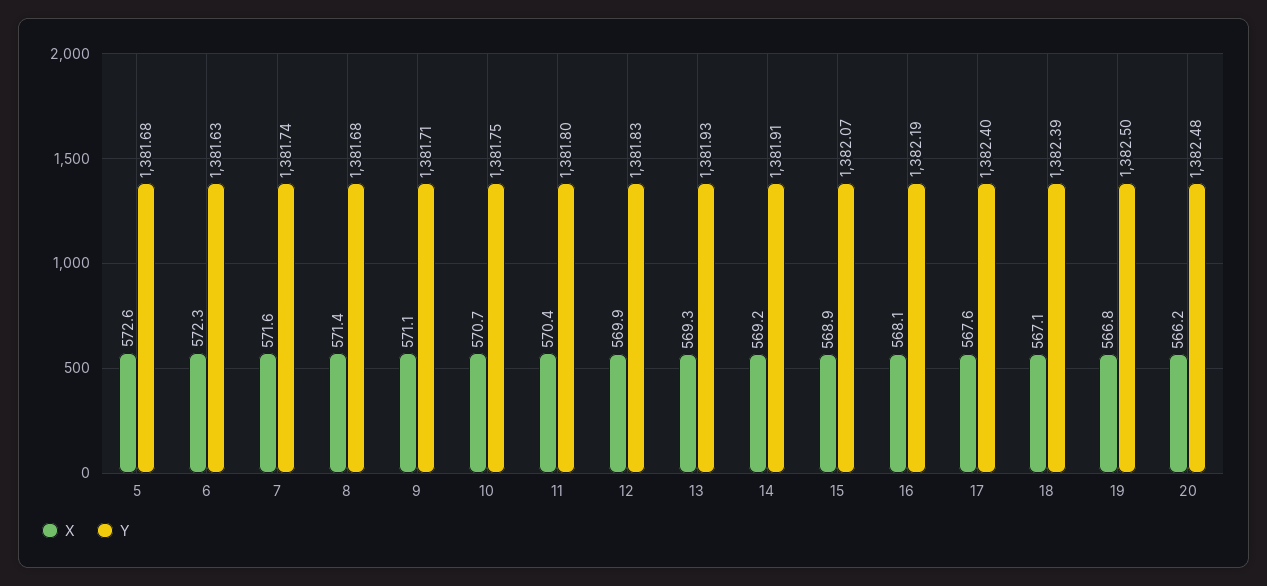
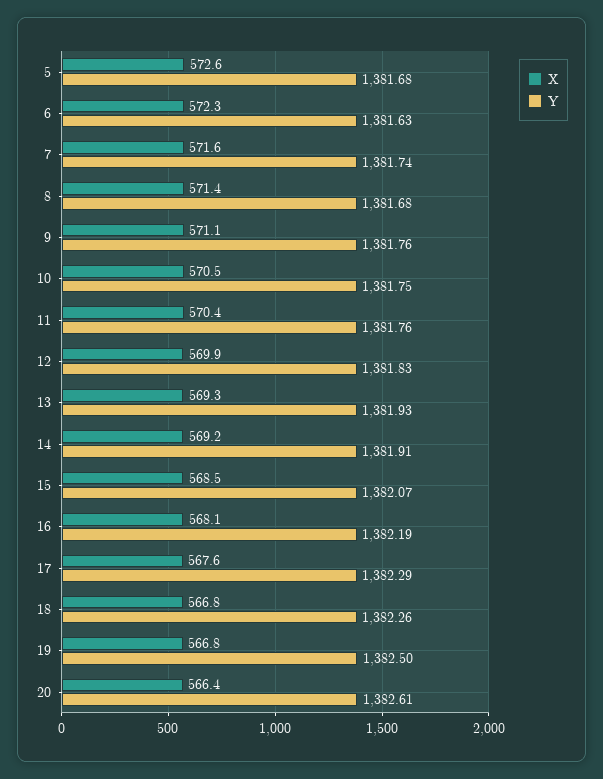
  {
    "X": {
      "5": 572.6,
      "6": 572.3,
      "7": 571.6,
      "8": 571.4,
      "9": 571.1,
-     "10": 570.7,
+     "10": 570.5,
      "11": 570.4,
      "12": 569.9,
      "13": 569.3,
      "14": 569.2,
-     "15": 568.9,
+     "15": 568.5,
      "16": 568.1,
      "17": 567.6,
-     "18": 567.1,
+     "18": 566.8,
      "19": 566.8,
-     "20": 566.2
+     "20": 566.4
    },
    "Y": {
      "5": 1381.68,
      "6": 1381.63,
      "7": 1381.74,
      "8": 1381.68,
-     "9": 1381.71,
+     "9": 1381.76,
      "10": 1381.75,
-     "11": 1381.8,
+     "11": 1381.76,
      "12": 1381.83,
      "13": 1381.93,
      "14": 1381.91,
      "15": 1382.07,
      "16": 1382.19,
-     "17": 1382.4,
+     "17": 1382.29,
-     "18": 1382.39,
+     "18": 1382.26,
      "19": 1382.5,
-     "20": 1382.48
+     "20": 1382.61
    }
  }

